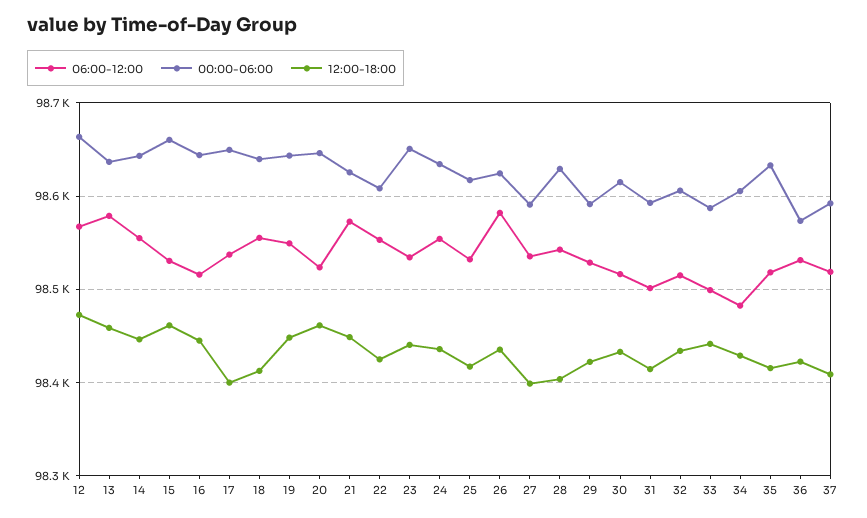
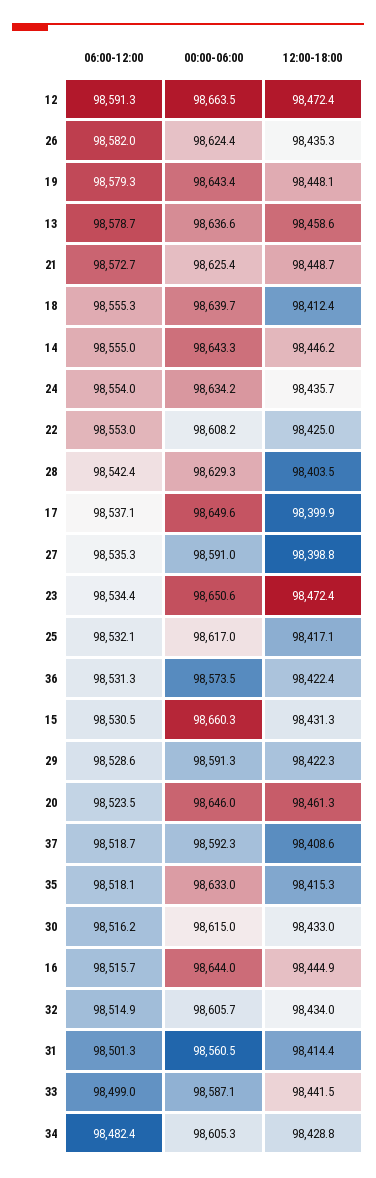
  {
    "06:00-12:00": {
-     "12": 98570,
+     "12": 98591.3,
      "13": 98578.7,
      "14": 98555,
      "15": 98530.5,
      "16": 98515.7,
      "17": 98537.1,
      "18": 98555.3,
-     "19": 98550,
+     "19": 98579.3,
      "20": 98523.5,
      "21": 98572.7,
      "22": 98553,
      "23": 98534.4,
      "24": 98554,
      "25": 98532.1,
      "26": 98582,
      "27": 98535.3,
      "28": 98542.4,
      "29": 98528.6,
      "30": 98516.2,
      "31": 98501.3,
      "32": 98514.9,
      "33": 98499,
      "34": 98482.4,
      "35": 98518.1,
      "36": 98531.3,
      "37": 98518.7
    },
    "00:00-06:00": {
      "12": 98663.5,
      "13": 98636.6,
      "14": 98643.3,
      "15": 98660.3,
      "16": 98644,
      "17": 98649.6,
      "18": 98639.7,
      "19": 98643.4,
      "20": 98646,
      "21": 98625.4,
      "22": 98608.2,
      "23": 98650.6,
      "24": 98634.2,
      "25": 98617,
      "26": 98624.4,
      "27": 98591,
      "28": 98629.3,
      "29": 98591.3,
      "30": 98615,
-     "31": 98590,
+     "31": 98560.5,
      "32": 98605.7,
      "33": 98587.1,
      "34": 98605.3,
      "35": 98633,
      "36": 98573.5,
      "37": 98592.3
    },
    "12:00-18:00": {
      "12": 98472.4,
      "13": 98458.6,
      "14": 98446.2,
-     "15": 98460,
+     "15": 98431.3,
      "16": 98444.9,
      "17": 98399.9,
      "18": 98412.4,
      "19": 98448.1,
      "20": 98461.3,
      "21": 98448.7,
      "22": 98425,
-     "23": 98440,
+     "23": 98472.4,
      "24": 98435.7,
      "25": 98417.1,
      "26": 98435.3,
      "27": 98398.8,
      "28": 98403.5,
      "29": 98422.3,
      "30": 98433,
      "31": 98414.4,
      "32": 98434,
      "33": 98441.5,
      "34": 98428.8,
      "35": 98415.3,
      "36": 98422.4,
      "37": 98408.6
    }
  }

